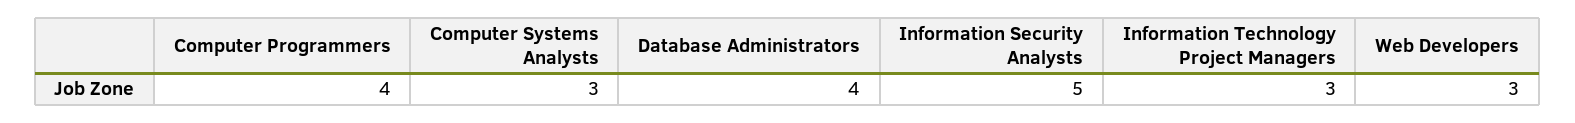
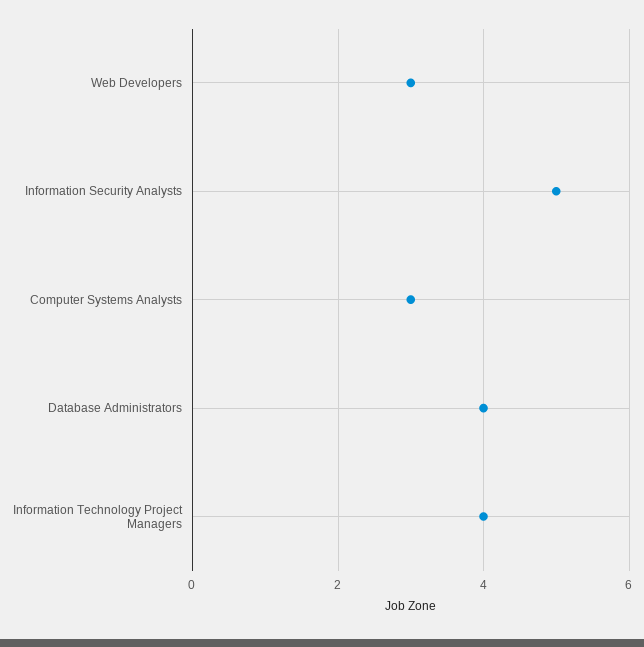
  {
-   "Computer Programmers": 4,
    "Computer Systems Analysts": 3,
    "Database Administrators": 4,
    "Information Security Analysts": 5,
-   "Information Technology Project Managers": 3,
+   "Information Technology Project Managers": 4,
    "Web Developers": 3
  }

